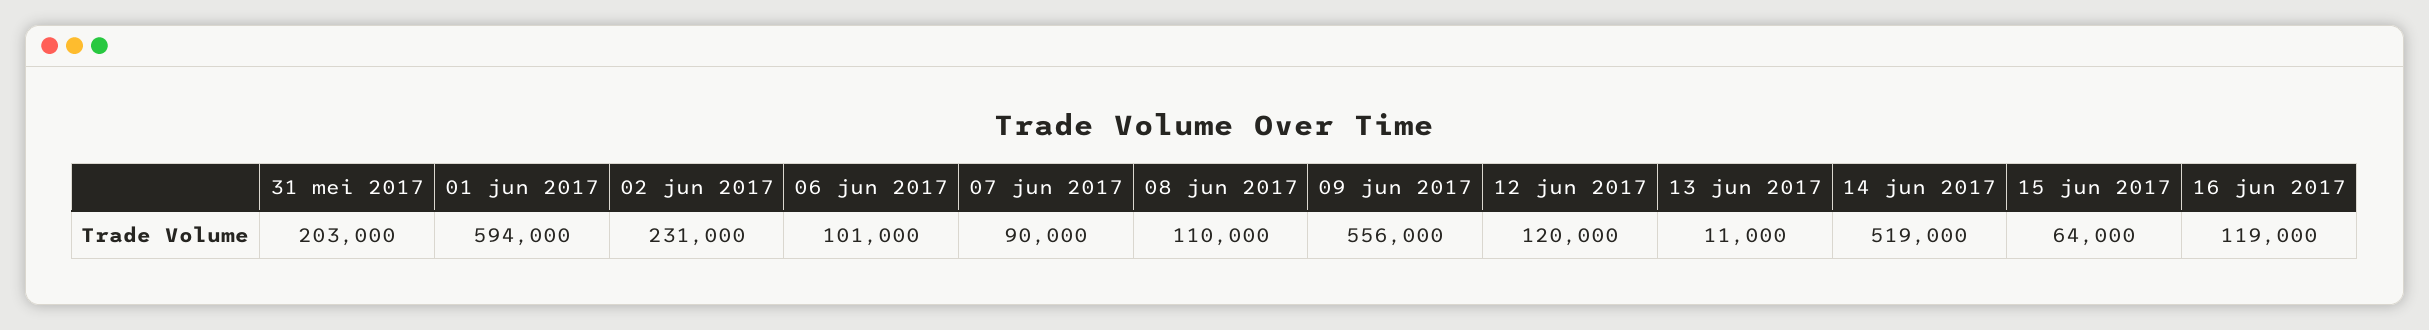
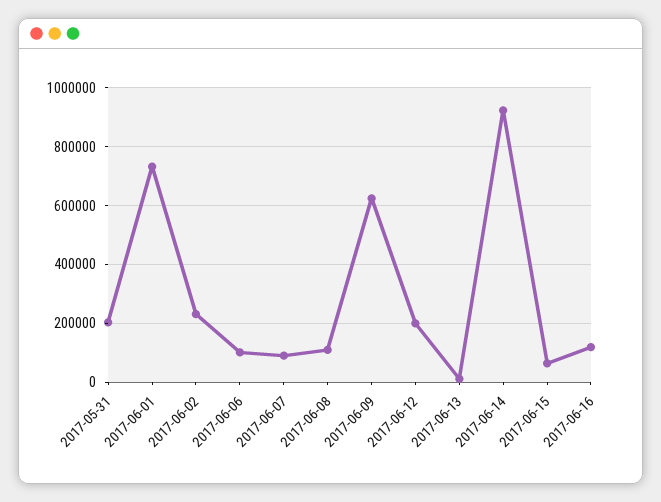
  {
    "31 mei 2017": 203000,
-   "01 jun 2017": 594000,
+   "01 jun 2017": 725000,
    "02 jun 2017": 231000,
    "06 jun 2017": 101000,
    "07 jun 2017": 90000,
    "08 jun 2017": 110000,
-   "09 jun 2017": 556000,
+   "09 jun 2017": 625000,
-   "12 jun 2017": 120000,
+   "12 jun 2017": 200000,
    "13 jun 2017": 11000,
-   "14 jun 2017": 519000,
+   "14 jun 2017": 925000,
    "15 jun 2017": 64000,
    "16 jun 2017": 119000
  }

